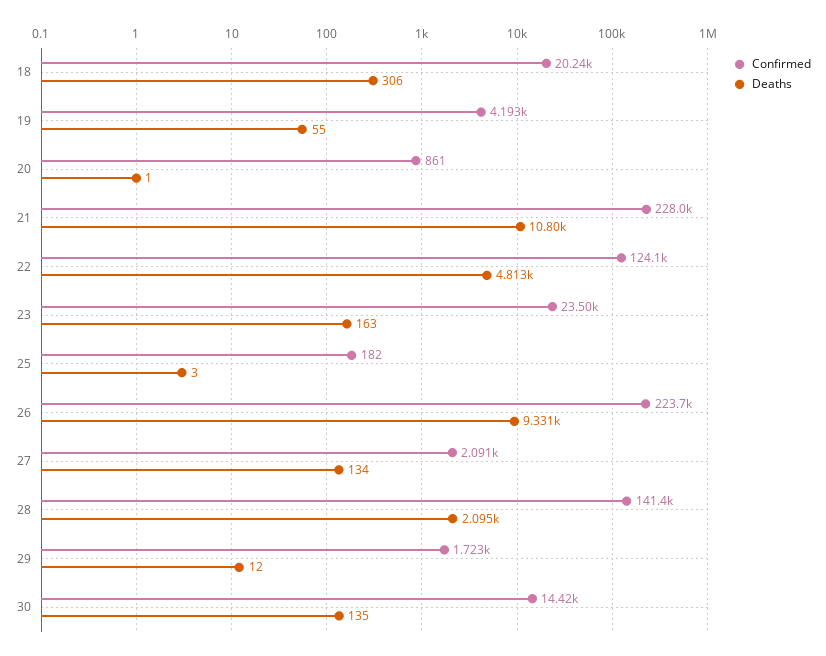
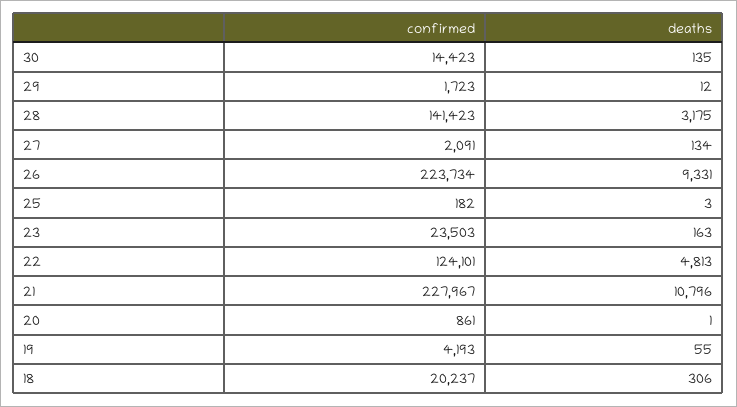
  {
    "Confirmed": {
      "18": 20237,
      "19": 4193,
      "20": 861,
      "21": 227967,
      "22": 124101,
      "23": 23503,
      "25": 182,
      "26": 223734,
      "27": 2091,
      "28": 141423,
      "29": 1723,
      "30": 14423
    },
    "Deaths": {
      "18": 306,
      "19": 55,
      "20": 1,
      "21": 10796,
      "22": 4813,
      "23": 163,
      "25": 3,
      "26": 9331,
      "27": 134,
-     "28": 2095,
+     "28": 3175,
      "29": 12,
      "30": 135
    }
  }

